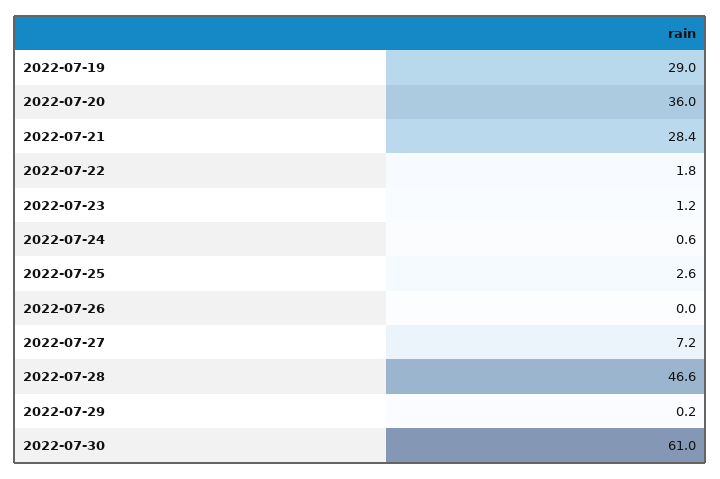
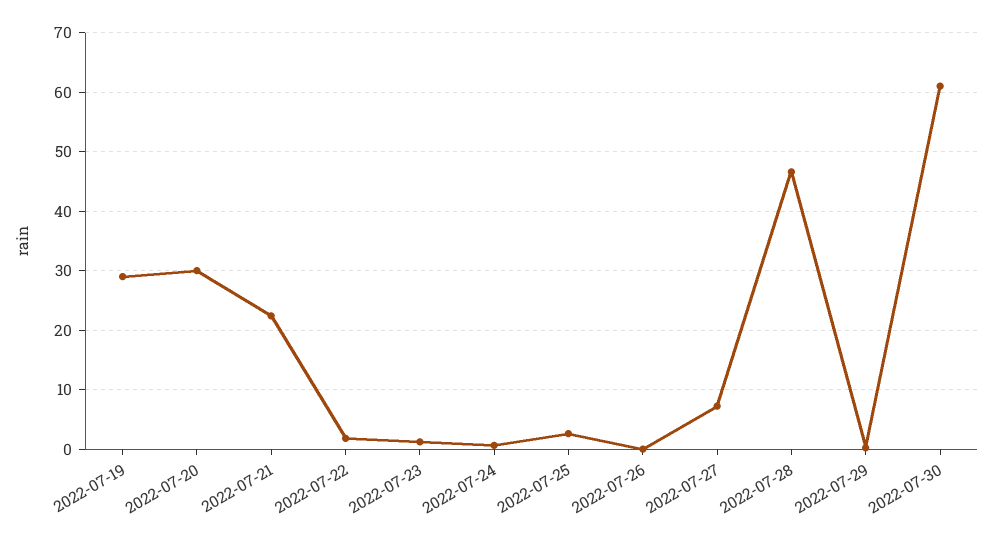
  {
    "2022-07-19": 29,
-   "2022-07-20": 36,
+   "2022-07-20": 30,
-   "2022-07-21": 28.4,
+   "2022-07-21": 22,
    "2022-07-22": 1.8,
    "2022-07-23": 1.2,
    "2022-07-24": 0.6,
    "2022-07-25": 2.6,
    "2022-07-26": 0,
    "2022-07-27": 7.2,
    "2022-07-28": 46.6,
    "2022-07-29": 0.2,
    "2022-07-30": 61
  }

